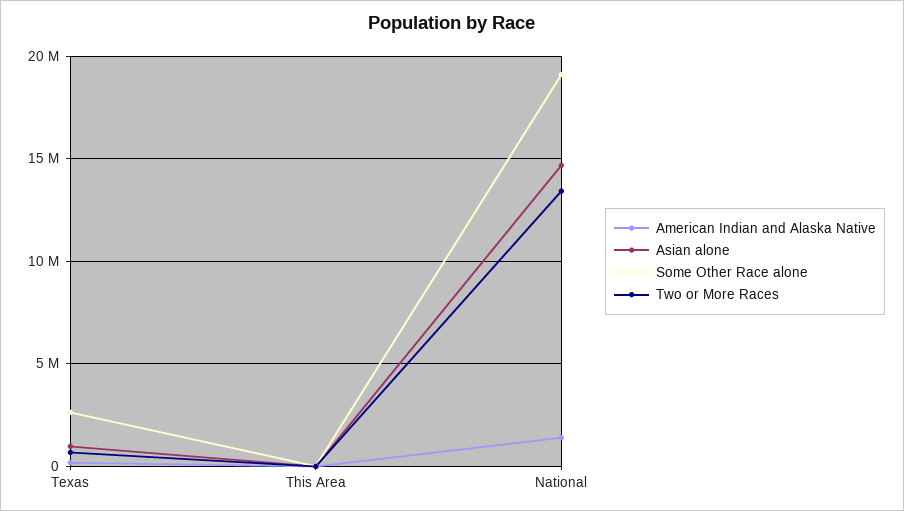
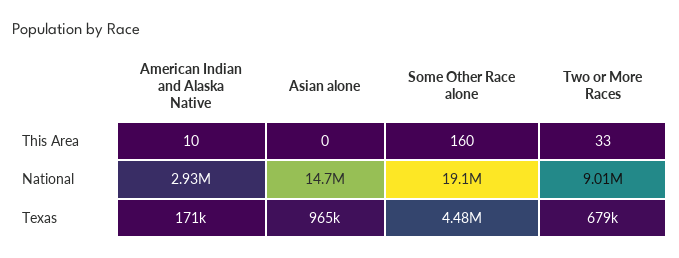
  {
    "American Indian and Alaska Native": {
      "Texas": 171000,
      "This Area": 10,
-     "National": 1500000
+     "National": 2930000
    },
    "Asian alone": {
      "Texas": 965000,
      "This Area": 0,
      "National": 14700000
    },
    "Some Other Race alone": {
-     "Texas": 2500000,
+     "Texas": 4480000,
      "This Area": 160,
      "National": 19100000
    },
    "Two or More Races": {
      "Texas": 679000,
      "This Area": 33,
-     "National": 13500000
+     "National": 9010000
    }
  }

